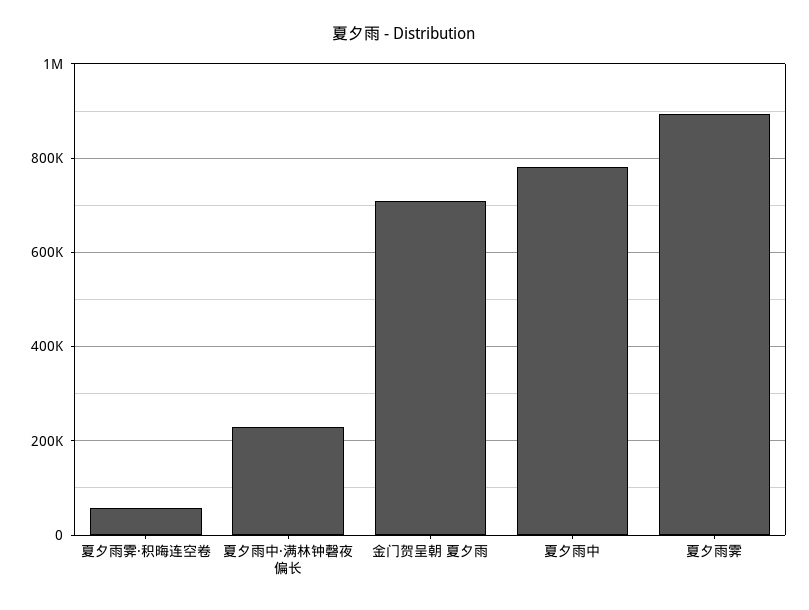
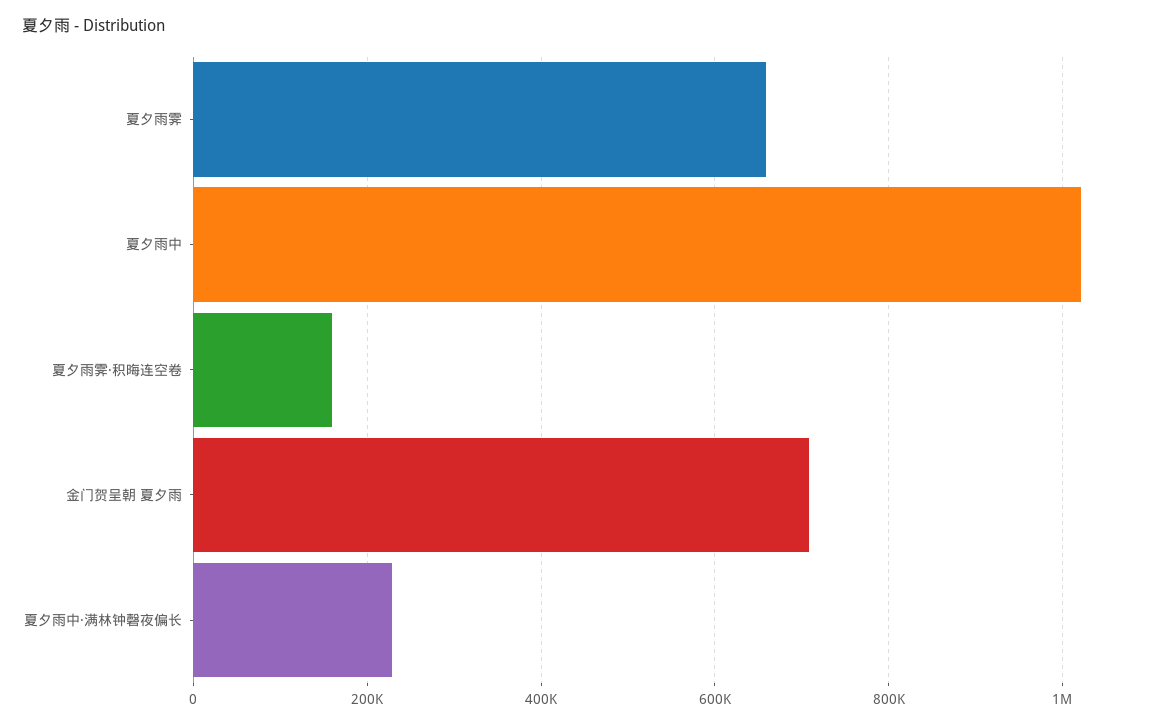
  {
-   "夏夕雨霁·积晦连空卷": 60000,
+   "夏夕雨霁·积晦连空卷": 160000,
    "夏夕雨中·满林钟磬夜偏长": 220000,
    "金门贺呈朝 夏夕雨": 700000,
-   "夏夕雨中": 780000,
+   "夏夕雨中": 1020000,
-   "夏夕雨霁": 900000
+   "夏夕雨霁": 660000
  }

